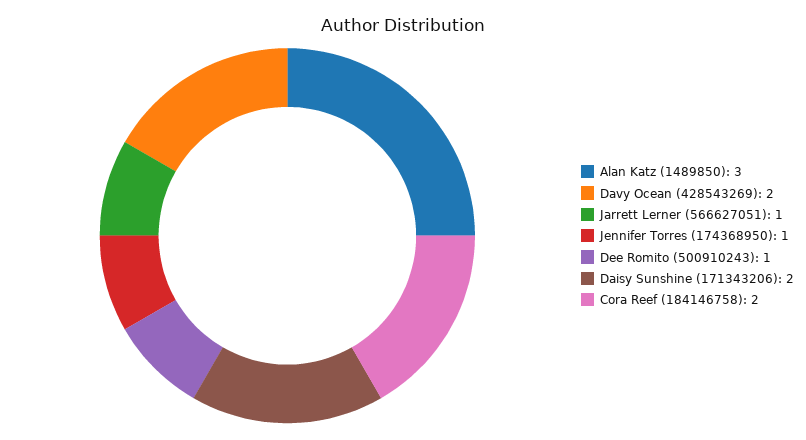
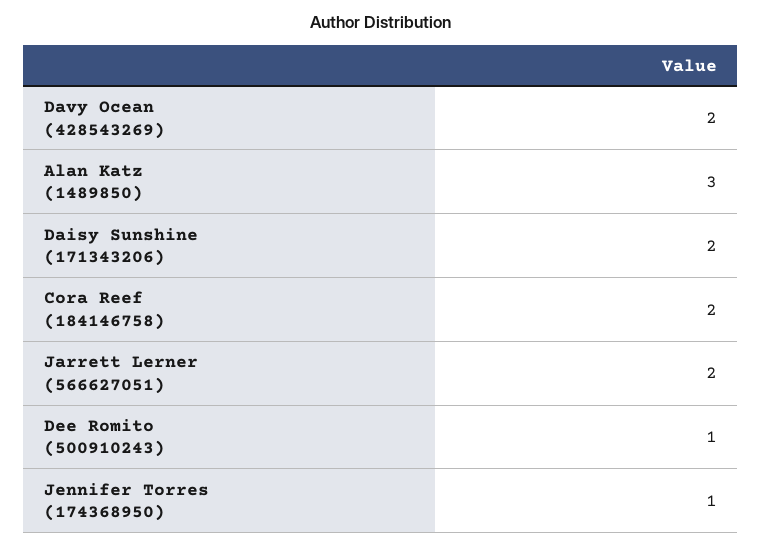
  {
    "Alan Katz (1489850)": 3,
    "Davy Ocean (428543269)": 2,
-   "Jarrett Lerner (566627051)": 1,
+   "Jarrett Lerner (566627051)": 2,
    "Jennifer Torres (174368950)": 1,
    "Dee Romito (500910243)": 1,
    "Daisy Sunshine (171343206)": 2,
    "Cora Reef (184146758)": 2
  }

